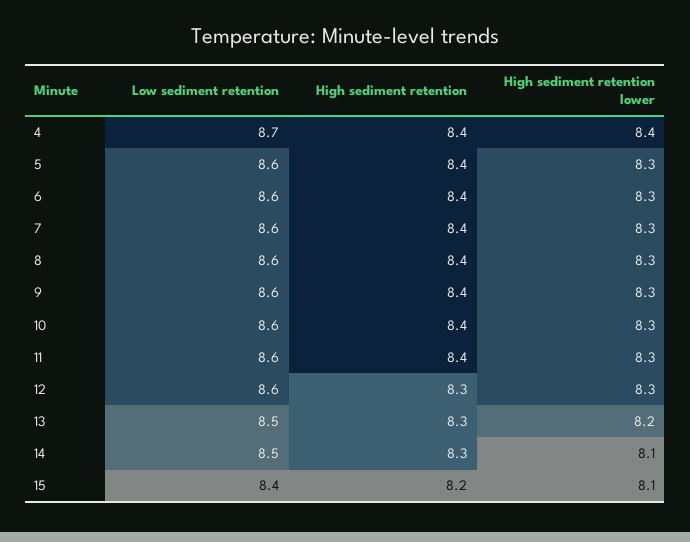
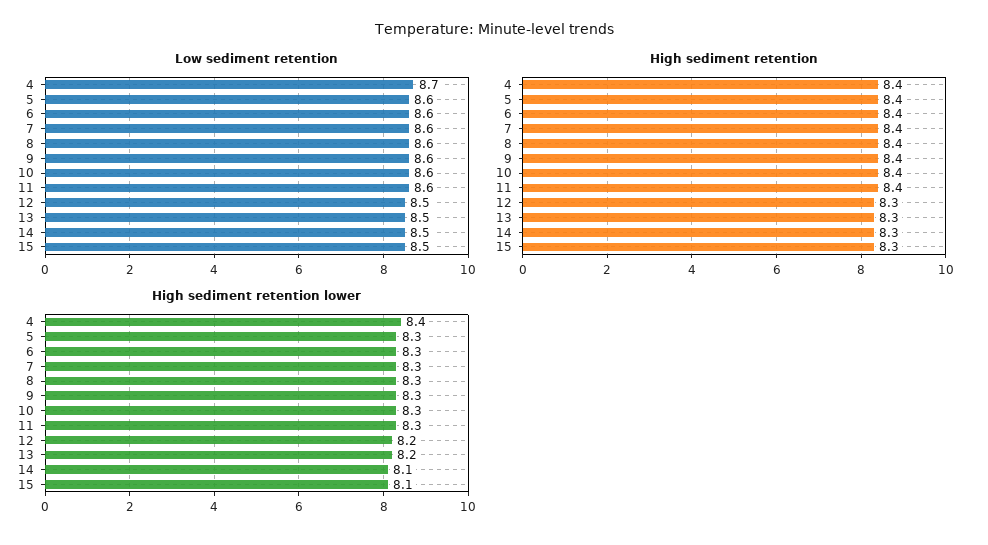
  {
    "Low sediment retention": {
      "4": 8.7,
      "5": 8.6,
      "6": 8.6,
      "7": 8.6,
      "8": 8.6,
      "9": 8.6,
      "10": 8.6,
      "11": 8.6,
-     "12": 8.6,
+     "12": 8.5,
      "13": 8.5,
      "14": 8.5,
-     "15": 8.4
+     "15": 8.5
    },
    "High sediment retention": {
      "4": 8.4,
      "5": 8.4,
      "6": 8.4,
      "7": 8.4,
      "8": 8.4,
      "9": 8.4,
      "10": 8.4,
      "11": 8.4,
      "12": 8.3,
      "13": 8.3,
      "14": 8.3,
-     "15": 8.2
+     "15": 8.3
    },
    "High sediment retention lower": {
      "4": 8.4,
      "5": 8.3,
      "6": 8.3,
      "7": 8.3,
      "8": 8.3,
      "9": 8.3,
      "10": 8.3,
      "11": 8.3,
-     "12": 8.3,
+     "12": 8.2,
      "13": 8.2,
      "14": 8.1,
      "15": 8.1
    }
  }

